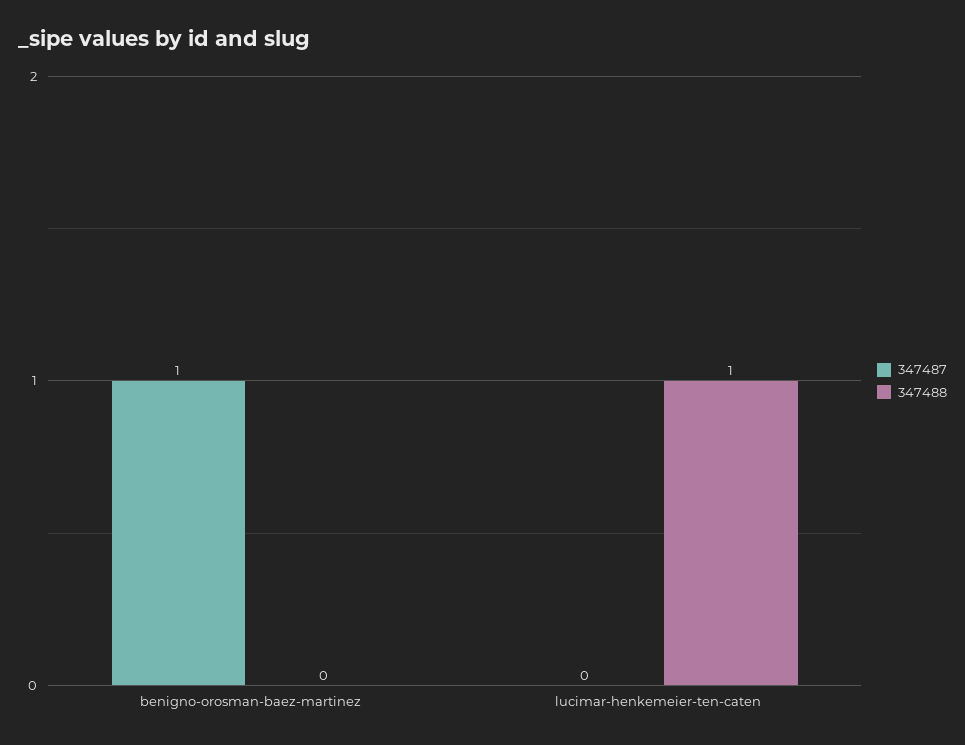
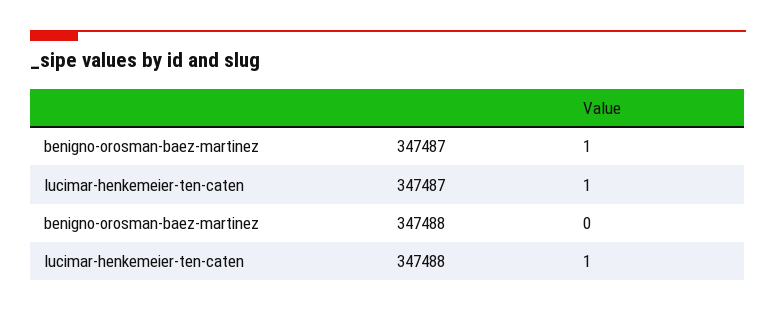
  {
    "347487": {
      "benigno-orosman-baez-martinez": 1,
-     "lucimar-henkemeier-ten-caten": 0
+     "lucimar-henkemeier-ten-caten": 1
    },
    "347488": {
      "benigno-orosman-baez-martinez": 0,
      "lucimar-henkemeier-ten-caten": 1
    }
  }

